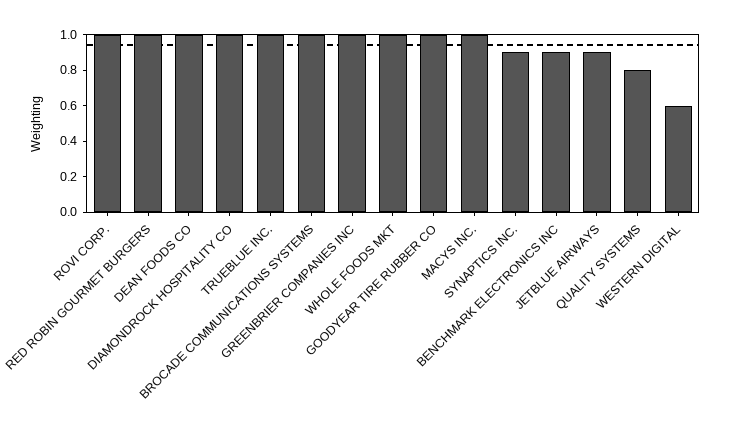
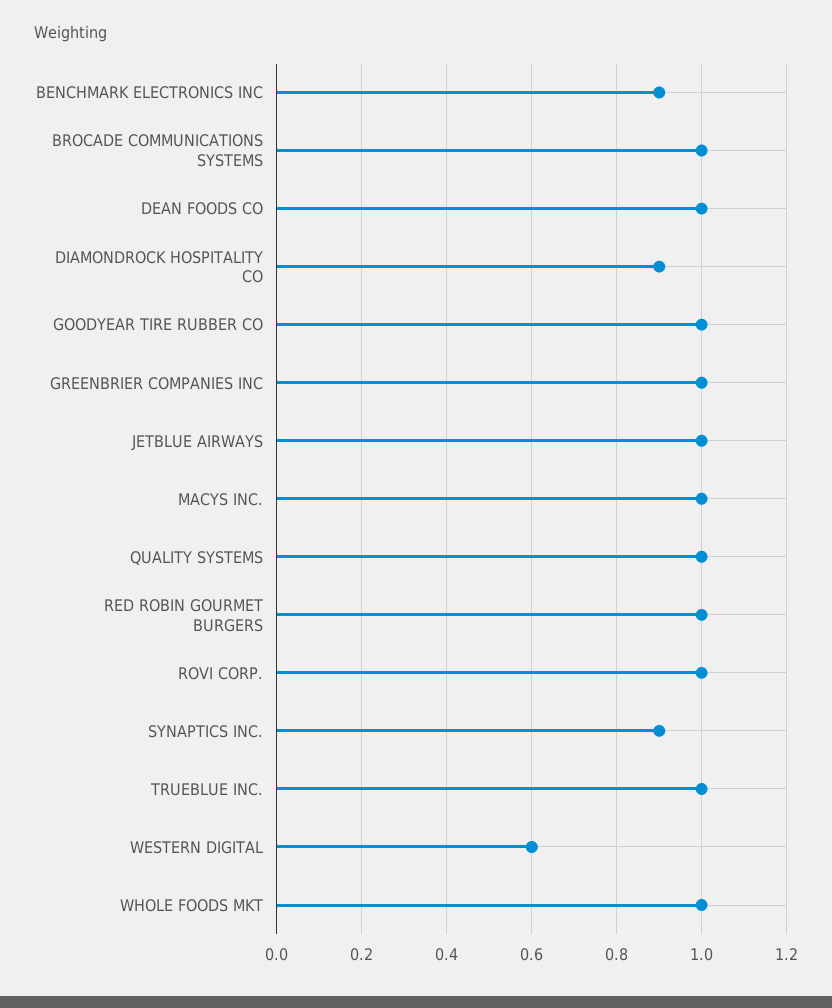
  {
    "ROVI CORP.": 1,
    "RED ROBIN GOURMET BURGERS": 1,
    "DEAN FOODS CO": 1,
-   "DIAMONDROCK HOSPITALITY CO": 1,
+   "DIAMONDROCK HOSPITALITY CO": 0.9,
    "TRUEBLUE INC.": 1,
    "BROCADE COMMUNICATIONS SYSTEMS": 1,
    "GREENBRIER COMPANIES INC": 1,
    "WHOLE FOODS MKT": 1,
    "GOODYEAR TIRE RUBBER CO": 1,
    "MACYS INC.": 1,
    "SYNAPTICS INC.": 0.9,
    "BENCHMARK ELECTRONICS INC": 0.9,
-   "JETBLUE AIRWAYS": 0.9,
+   "JETBLUE AIRWAYS": 1,
-   "QUALITY SYSTEMS": 0.8,
+   "QUALITY SYSTEMS": 1,
    "WESTERN DIGITAL": 0.6
  }

